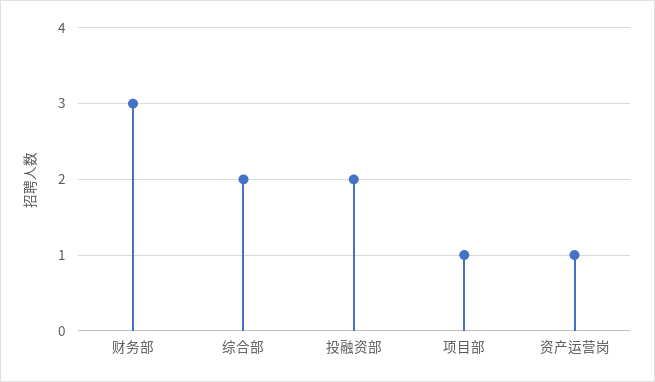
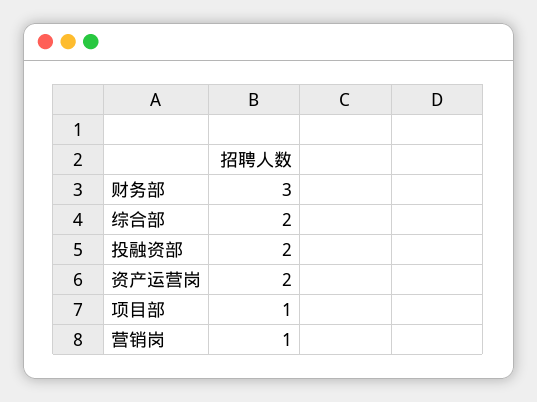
  {
    "财务部": 3,
    "综合部": 2,
    "投融资部": 2,
    "项目部": 1,
-   "资产运营岗": 1
+   "资产运营岗": 2,
+   "营销岗": 1
  }

